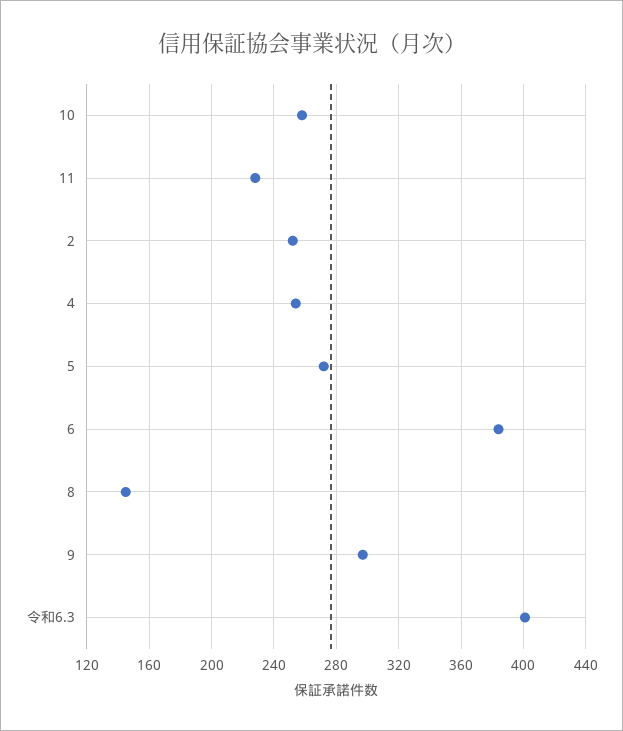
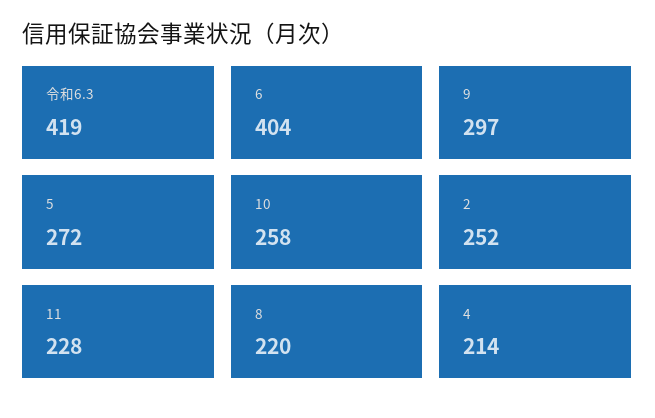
  {
    "10": 258,
    "11": 228,
    "2": 252,
-   "4": 255,
+   "4": 214,
    "5": 272,
-   "6": 385,
+   "6": 404,
-   "8": 145,
+   "8": 220,
    "9": 297,
-   "令和6.3": 400
+   "令和6.3": 419
  }

